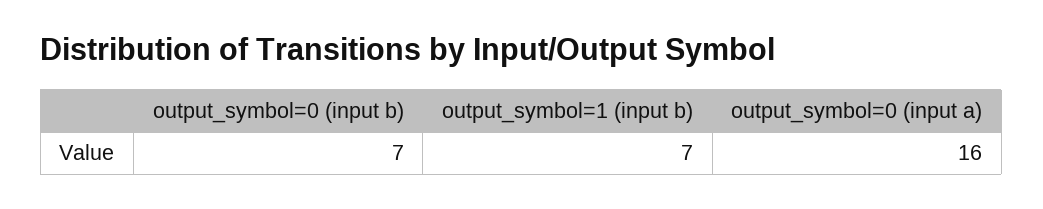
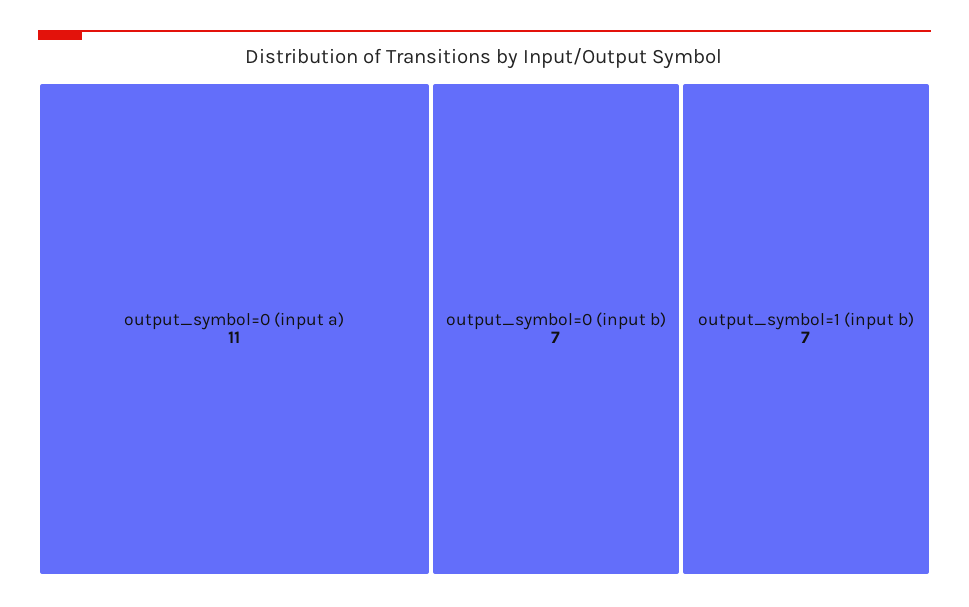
  {
    "output_symbol=0 (input b)": 7,
    "output_symbol=1 (input b)": 7,
-   "output_symbol=0 (input a)": 16
+   "output_symbol=0 (input a)": 11
  }

